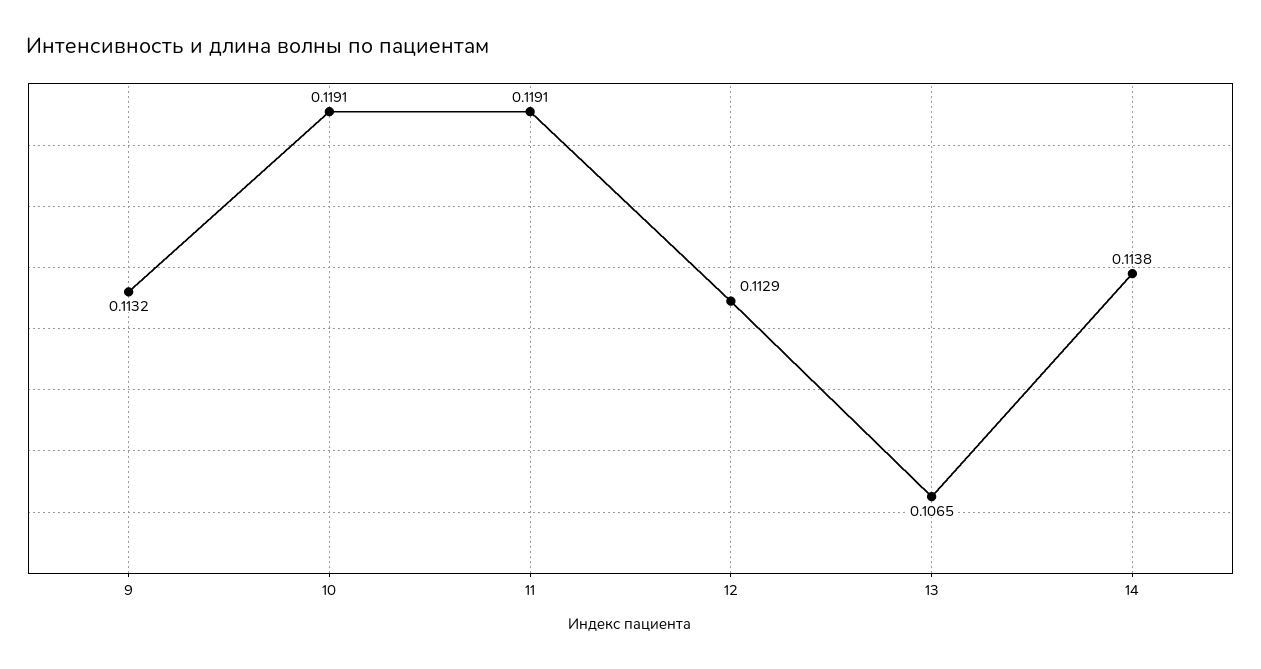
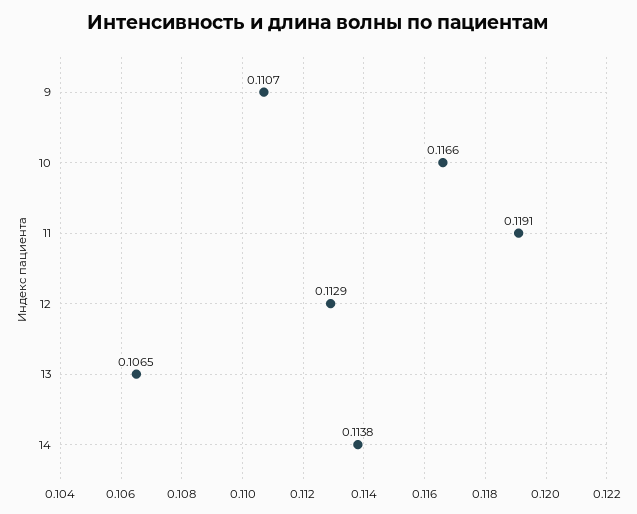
  {
-   "9": 0.1132,
+   "9": 0.1107,
-   "10": 0.1191,
+   "10": 0.1166,
    "11": 0.1191,
    "12": 0.1129,
    "13": 0.1065,
    "14": 0.1138
  }

